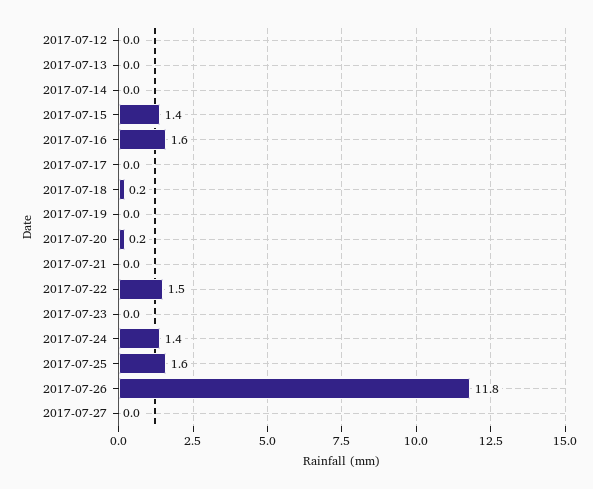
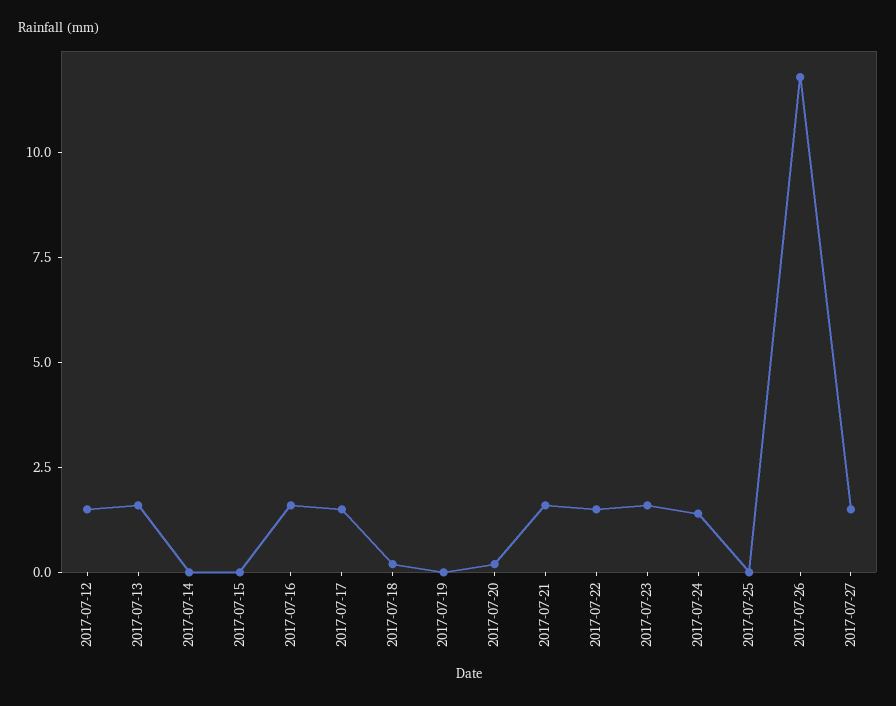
  {
-   "2017-07-12": 0,
+   "2017-07-12": 1.5,
-   "2017-07-13": 0,
+   "2017-07-13": 1.5,
    "2017-07-14": 0,
-   "2017-07-15": 1.4,
+   "2017-07-15": 0,
    "2017-07-16": 1.6,
-   "2017-07-17": 0,
+   "2017-07-17": 1.5,
    "2017-07-18": 0.2,
    "2017-07-19": 0,
    "2017-07-20": 0.2,
-   "2017-07-21": 0,
+   "2017-07-21": 1.5,
    "2017-07-22": 1.5,
-   "2017-07-23": 0,
+   "2017-07-23": 1.5,
    "2017-07-24": 1.4,
-   "2017-07-25": 1.6,
+   "2017-07-25": 0,
    "2017-07-26": 11.8,
-   "2017-07-27": 0
+   "2017-07-27": 1.5
  }

